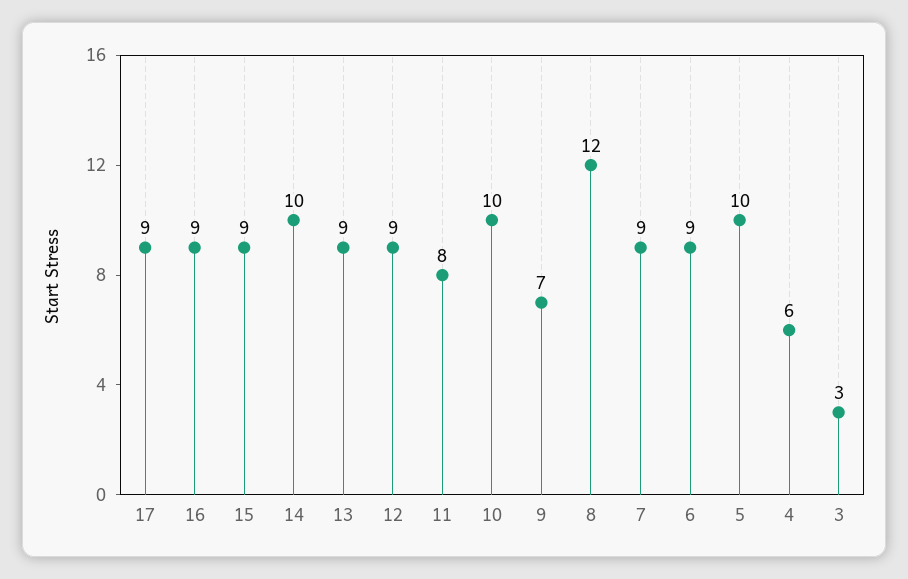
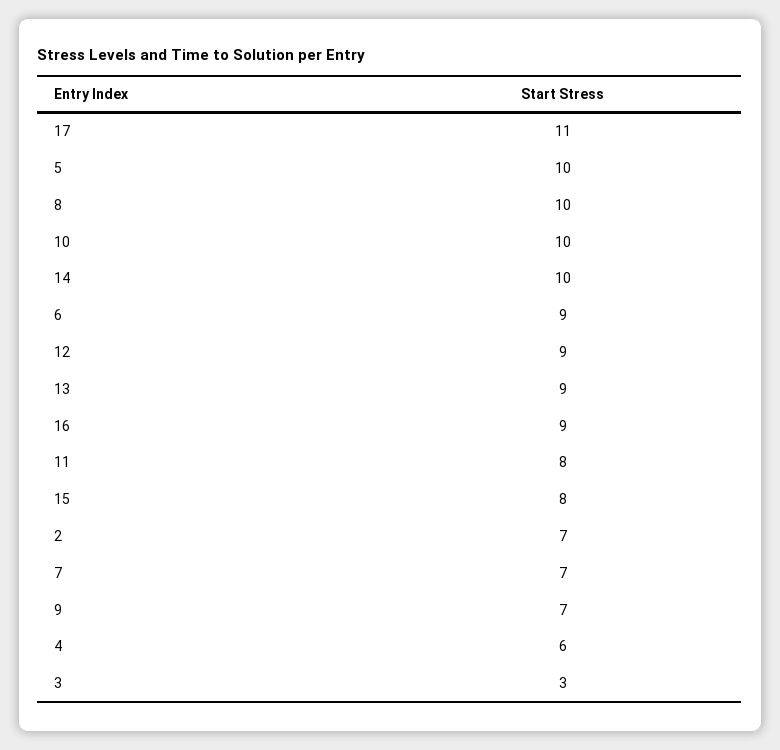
  {
-   "17": 9,
+   "17": 11,
    "16": 9,
-   "15": 9,
+   "15": 8,
    "14": 10,
    "13": 9,
    "12": 9,
    "11": 8,
    "10": 10,
    "9": 7,
-   "8": 12,
+   "8": 10,
-   "7": 9,
+   "7": 7,
    "6": 9,
    "5": 10,
    "4": 6,
-   "3": 3
+   "3": 3,
+   "2": 7
  }

